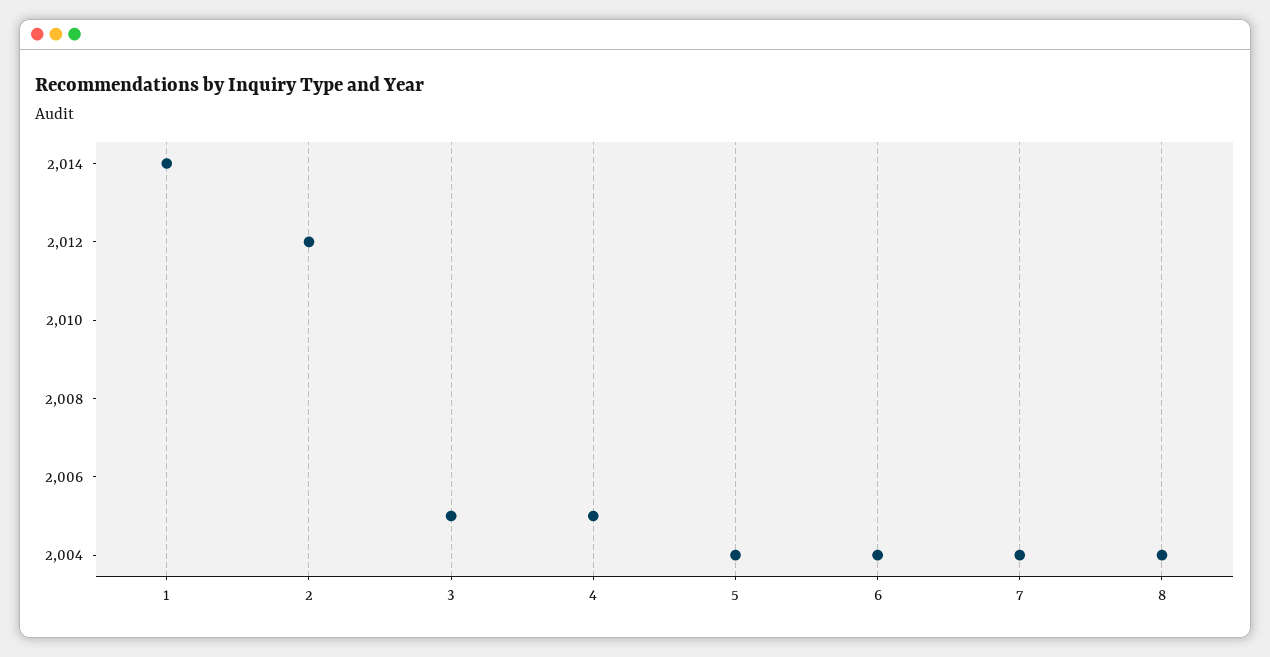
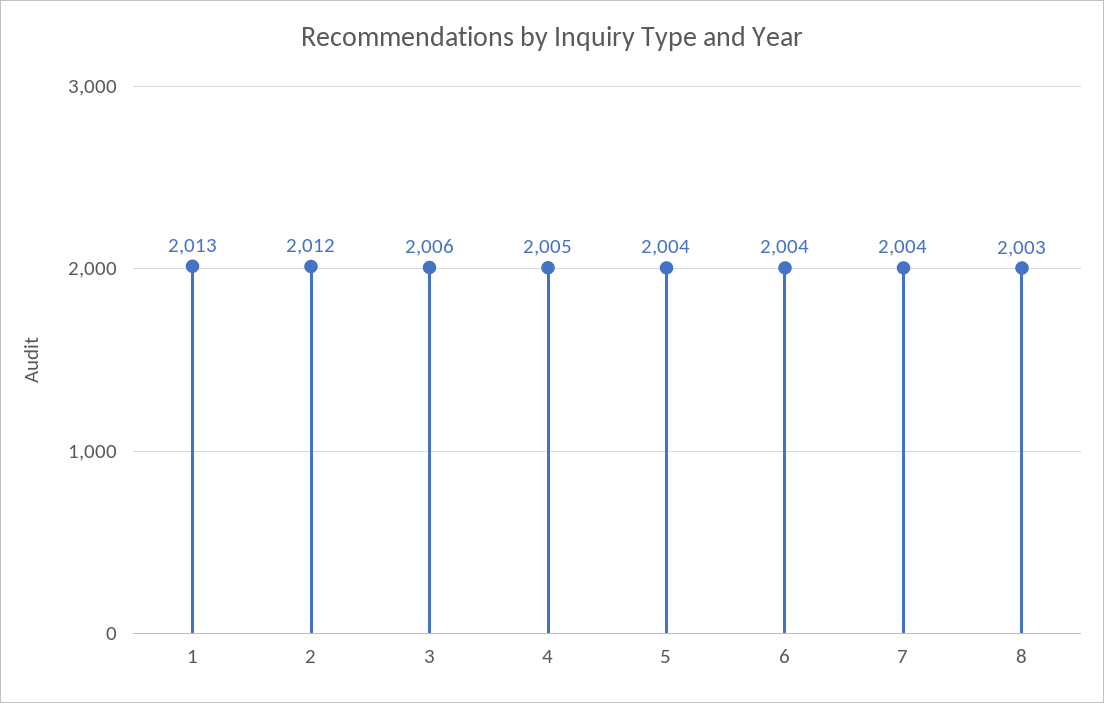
  {
-   "1": 2014,
+   "1": 2013,
    "2": 2012,
-   "3": 2005,
+   "3": 2006,
    "4": 2005,
    "5": 2004,
    "6": 2004,
    "7": 2004,
-   "8": 2004
+   "8": 2003
  }

